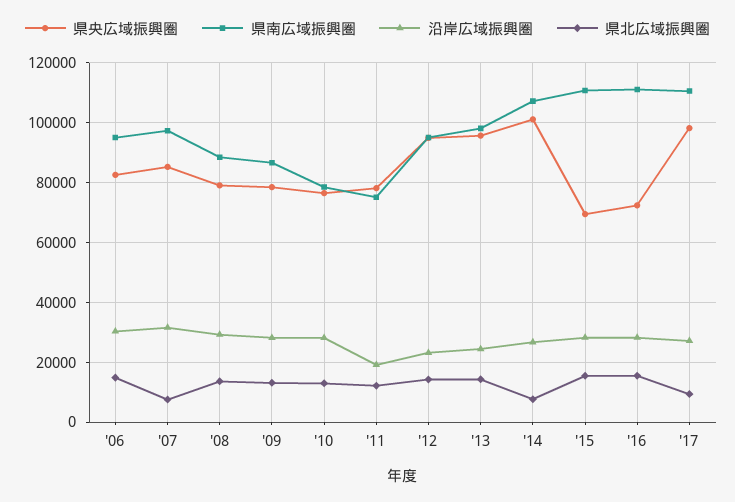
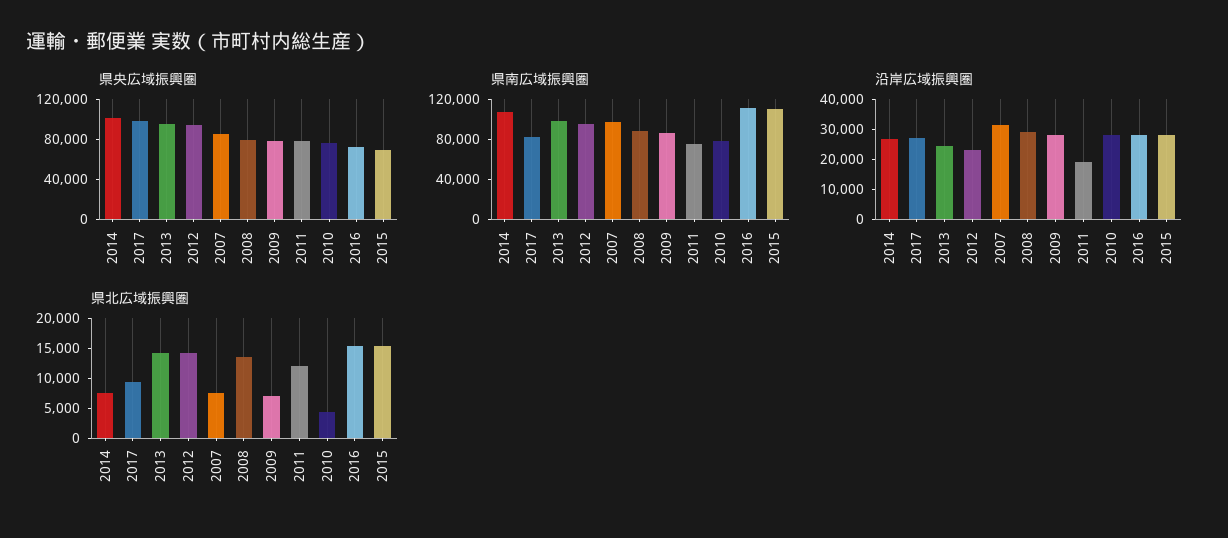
  {
    "県央広域振興圏": {
-     "'06": 82500,
      "'07": 85000,
      "'08": 80000,
      "'09": 77500,
      "'10": 77500,
      "'11": 77500,
      "'12": 95000,
      "'13": 95000,
      "'14": 100000,
      "'15": 70000,
      "'16": 72500,
      "'17": 97500
    },
    "県南広域振興圏": {
-     "'06": 95000,
      "'07": 97500,
      "'08": 87500,
      "'09": 87500,
      "'10": 77500,
      "'11": 75000,
      "'12": 95000,
      "'13": 97500,
      "'14": 107500,
      "'15": 110000,
      "'16": 110000,
-     "'17": 110000
+     "'17": 80000
    },
    "沿岸広域振興圏": {
-     "'06": 30000,
      "'07": 32500,
      "'08": 30000,
      "'09": 27500,
      "'10": 27500,
      "'11": 20000,
      "'12": 22500,
      "'13": 25000,
      "'14": 27500,
      "'15": 27500,
      "'16": 27500,
      "'17": 27500
    },
    "県北広域振興圏": {
-     "'06": 15000,
      "'07": 7500,
      "'08": 12500,
-     "'09": 12500,
+     "'09": 7500,
-     "'10": 12500,
+     "'10": 5000,
      "'11": 12500,
      "'12": 15000,
      "'13": 15000,
      "'14": 7500,
      "'15": 15000,
      "'16": 15000,
      "'17": 10000
    }
  }

